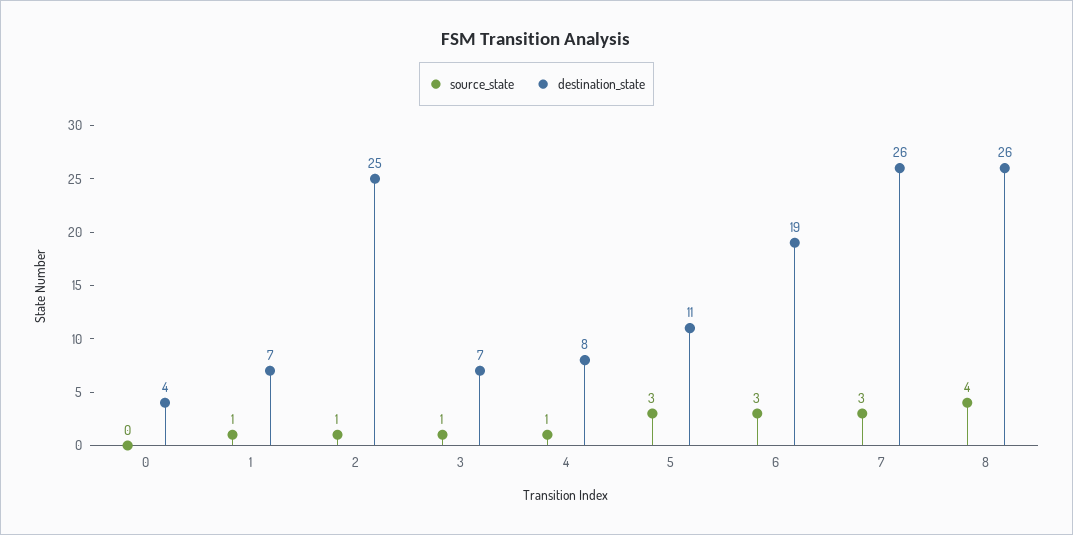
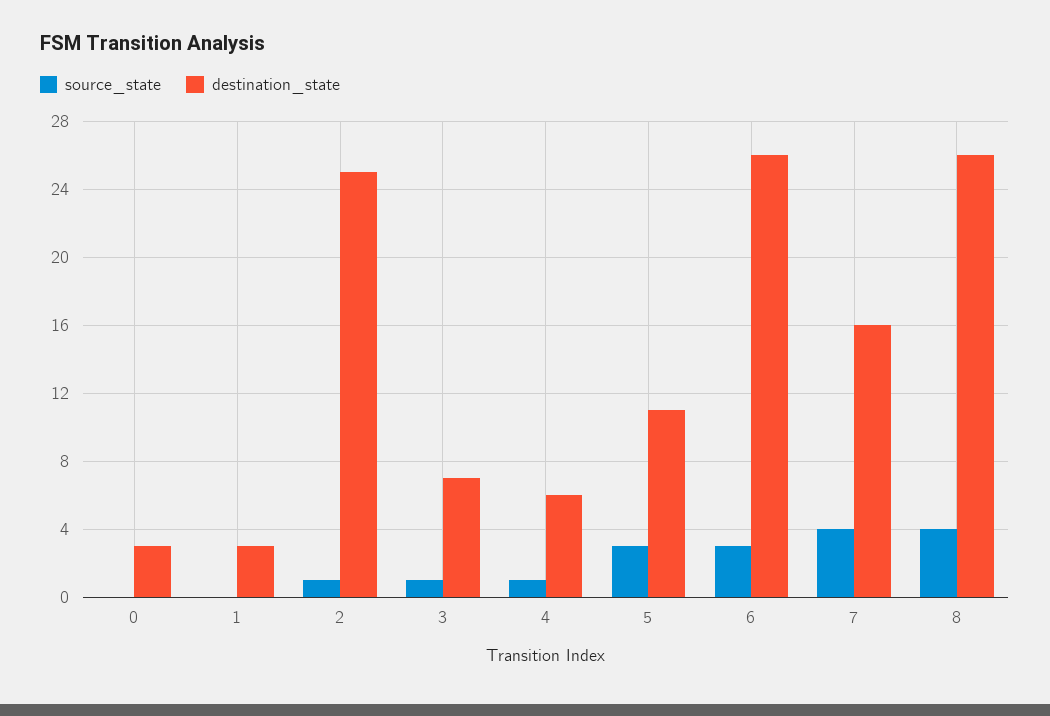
  {
    "source_state": {
      "0": 0,
-     "1": 1,
+     "1": 0,
      "2": 1,
      "3": 1,
      "4": 1,
      "5": 3,
      "6": 3,
-     "7": 3,
+     "7": 4,
      "8": 4
    },
    "destination_state": {
-     "0": 4,
+     "0": 3,
-     "1": 7,
+     "1": 3,
      "2": 25,
      "3": 7,
-     "4": 8,
+     "4": 6,
      "5": 11,
-     "6": 19,
+     "6": 26,
-     "7": 26,
+     "7": 16,
      "8": 26
    }
  }

